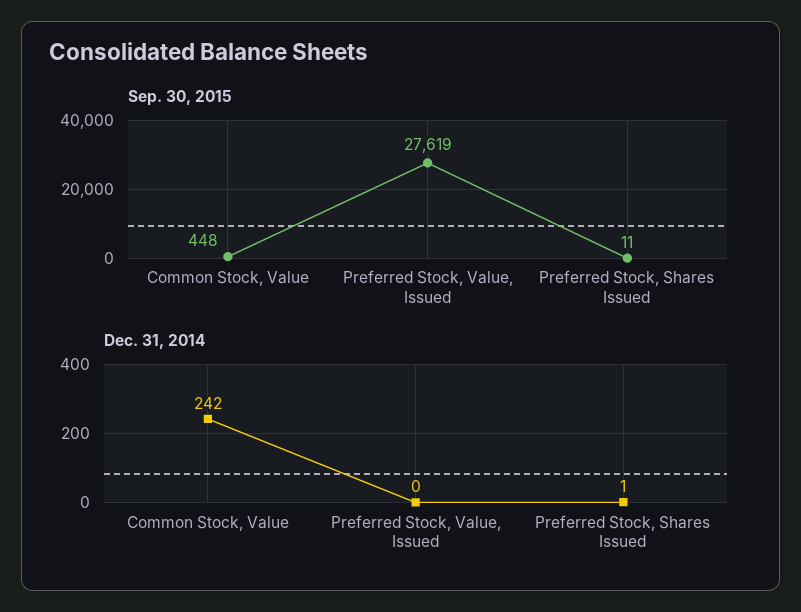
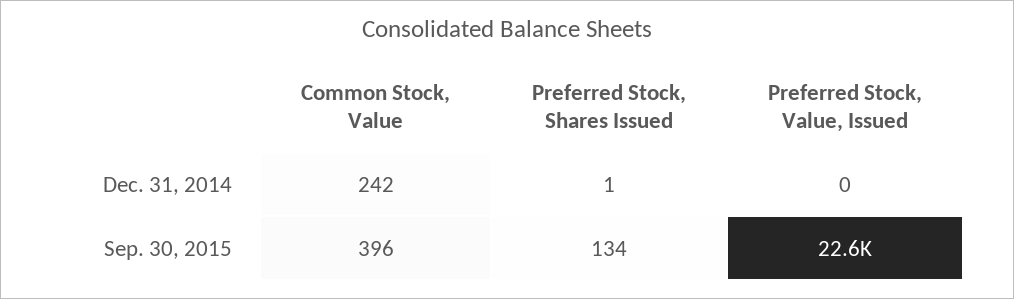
  {
    "Sep. 30, 2015": {
-     "Common Stock, Value": 448,
+     "Common Stock, Value": 396,
-     "Preferred Stock, Value, Issued": 27619,
+     "Preferred Stock, Value, Issued": 22600,
-     "Preferred Stock, Shares Issued": 11
+     "Preferred Stock, Shares Issued": 134
    },
    "Dec. 31, 2014": {
      "Common Stock, Value": 242,
      "Preferred Stock, Value, Issued": 0,
      "Preferred Stock, Shares Issued": 1
    }
  }

